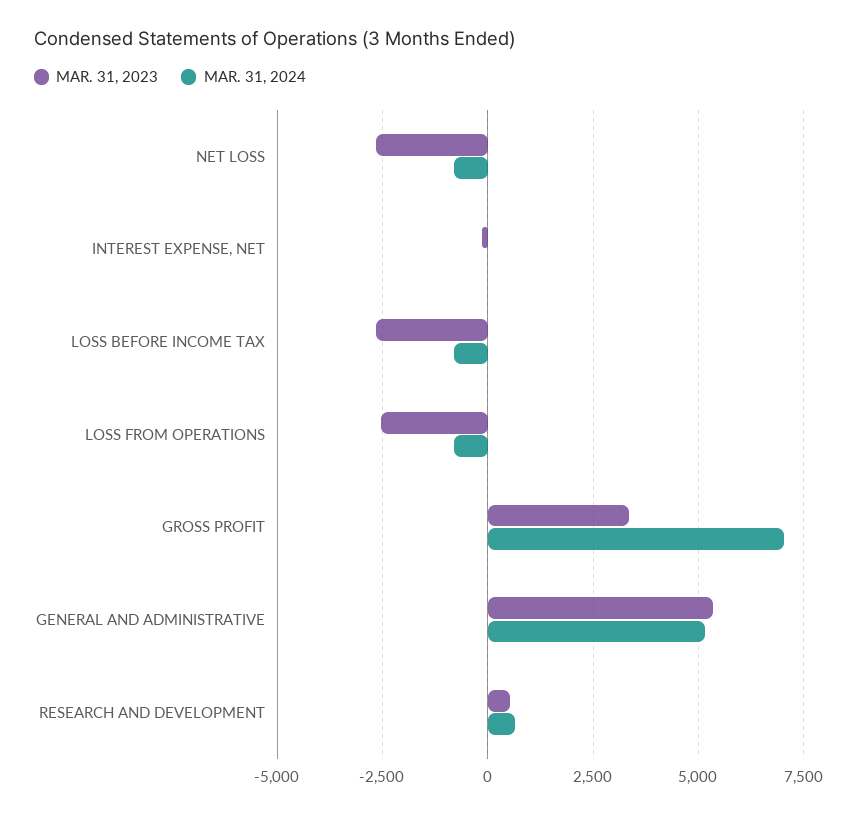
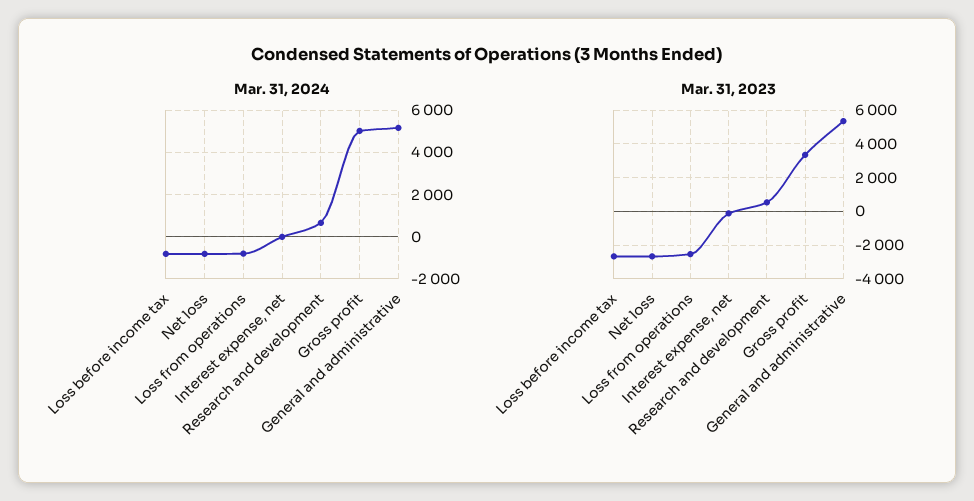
  {
    "MAR. 31, 2023": {
      "NET LOSS": -2750,
      "INTEREST EXPENSE, NET": -250,
      "LOSS BEFORE INCOME TAX": -2750,
      "LOSS FROM OPERATIONS": -2500,
      "GROSS PROFIT": 3250,
      "GENERAL AND ADMINISTRATIVE": 5250,
      "RESEARCH AND DEVELOPMENT": 500
    },
    "MAR. 31, 2024": {
      "NET LOSS": -750,
      "INTEREST EXPENSE, NET": 0,
      "LOSS BEFORE INCOME TAX": -750,
      "LOSS FROM OPERATIONS": -750,
-     "GROSS PROFIT": 7000,
+     "GROSS PROFIT": 5000,
      "GENERAL AND ADMINISTRATIVE": 5250,
      "RESEARCH AND DEVELOPMENT": 750
    }
  }

